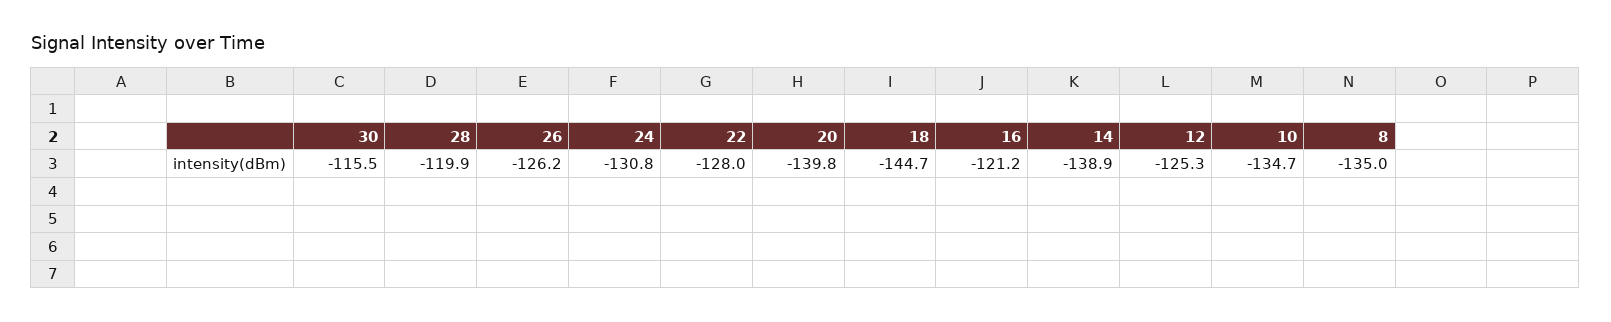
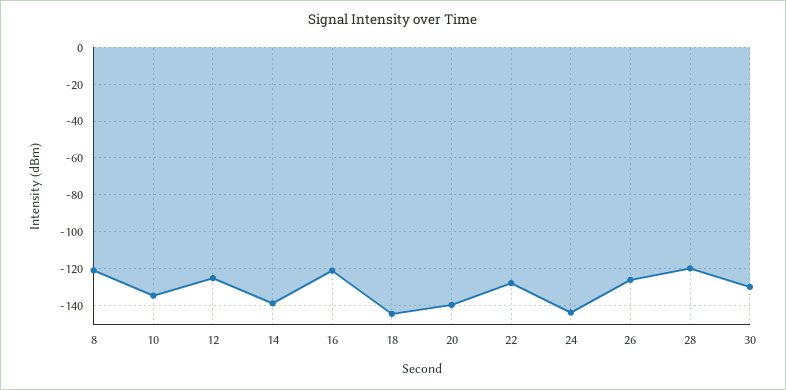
  {
-   "30": -115.5,
+   "30": -130,
    "28": -119.9,
    "26": -126.2,
-   "24": -130.8,
+   "24": -145,
    "22": -128,
    "20": -139.8,
    "18": -144.7,
    "16": -121.2,
    "14": -138.9,
    "12": -125.3,
    "10": -134.7,
-   "8": -135
+   "8": -120
  }

